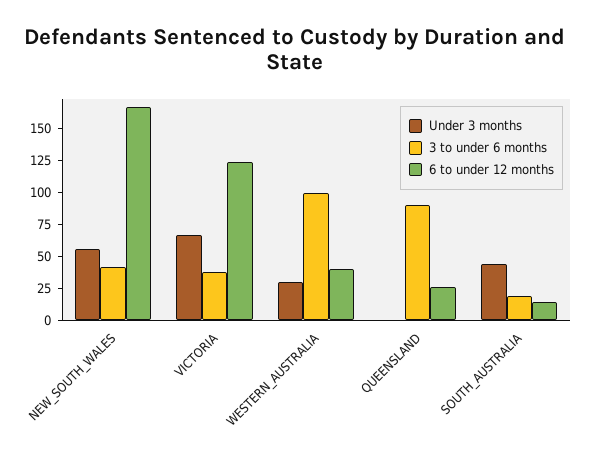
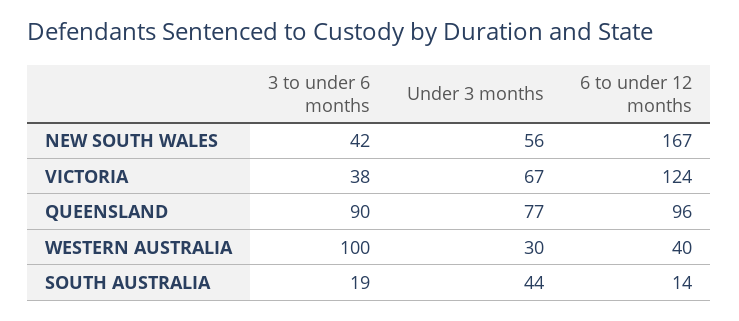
  {
    "Under 3 months": {
      "NEW_SOUTH_WALES": 56,
      "VICTORIA": 67,
      "WESTERN_AUSTRALIA": 30,
-     "QUEENSLAND": 0,
+     "QUEENSLAND": 77,
      "SOUTH_AUSTRALIA": 44
    },
    "3 to under 6 months": {
      "NEW_SOUTH_WALES": 42,
      "VICTORIA": 38,
      "WESTERN_AUSTRALIA": 100,
      "QUEENSLAND": 90,
      "SOUTH_AUSTRALIA": 19
    },
    "6 to under 12 months": {
      "NEW_SOUTH_WALES": 167,
      "VICTORIA": 124,
      "WESTERN_AUSTRALIA": 40,
-     "QUEENSLAND": 25,
+     "QUEENSLAND": 96,
      "SOUTH_AUSTRALIA": 14
    }
  }

